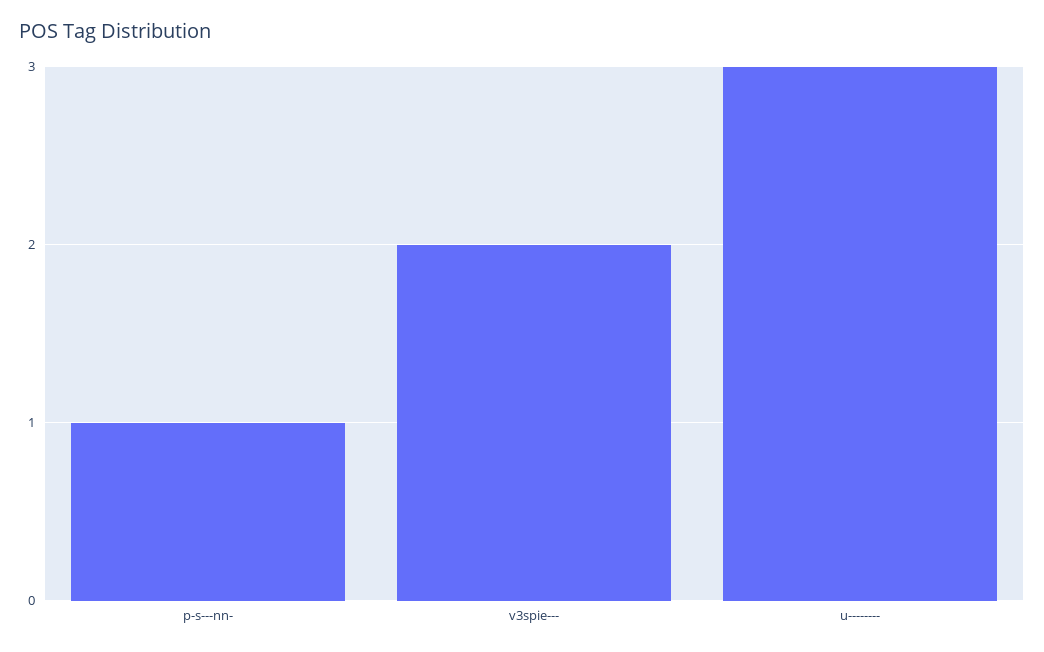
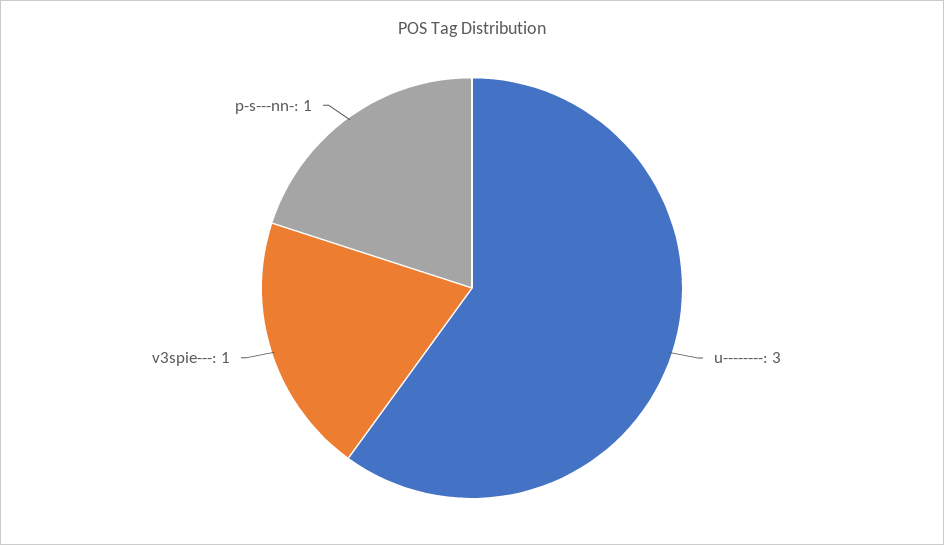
  {
    "p-s---nn-": 1,
-   "v3spie---": 2,
+   "v3spie---": 1,
    "u--------": 3
  }

